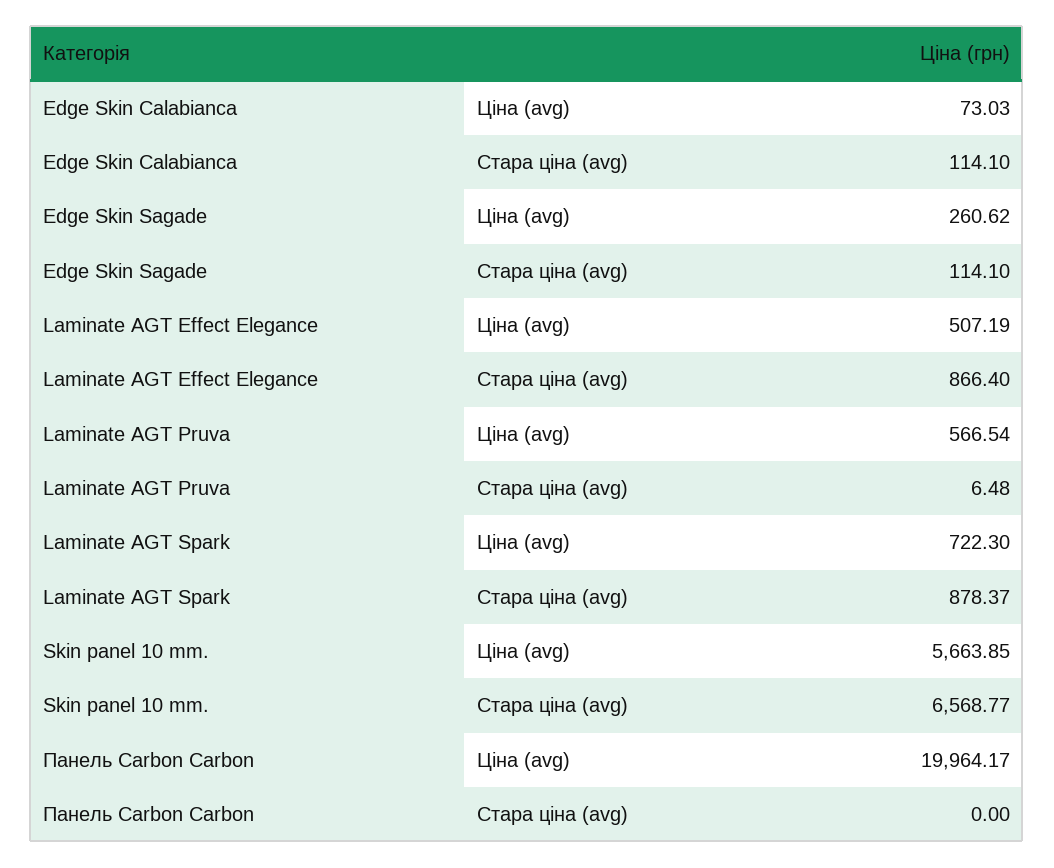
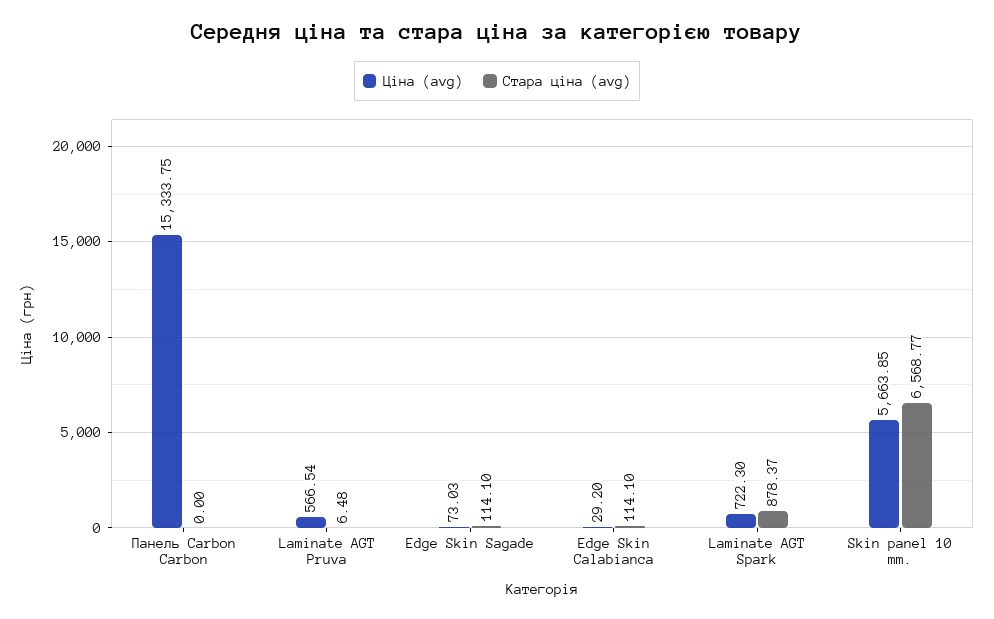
  {
    "Ціна (avg)": {
-     "Edge Skin Calabianca": 73.03,
+     "Edge Skin Calabianca": 29.2,
-     "Edge Skin Sagade": 260.62,
+     "Edge Skin Sagade": 73.03,
-     "Laminate AGT Effect Elegance": 507.19,
      "Laminate AGT Pruva": 566.54,
      "Laminate AGT Spark": 722.3,
      "Skin panel 10 mm.": 5663.85,
-     "Панель Carbon Carbon": 19964.17
+     "Панель Carbon Carbon": 15333.75
    },
    "Стара ціна (avg)": {
      "Edge Skin Calabianca": 114.1,
      "Edge Skin Sagade": 114.1,
-     "Laminate AGT Effect Elegance": 866.4,
      "Laminate AGT Pruva": 6.48,
      "Laminate AGT Spark": 878.37,
      "Skin panel 10 mm.": 6568.77,
      "Панель Carbon Carbon": 0
    }
  }

